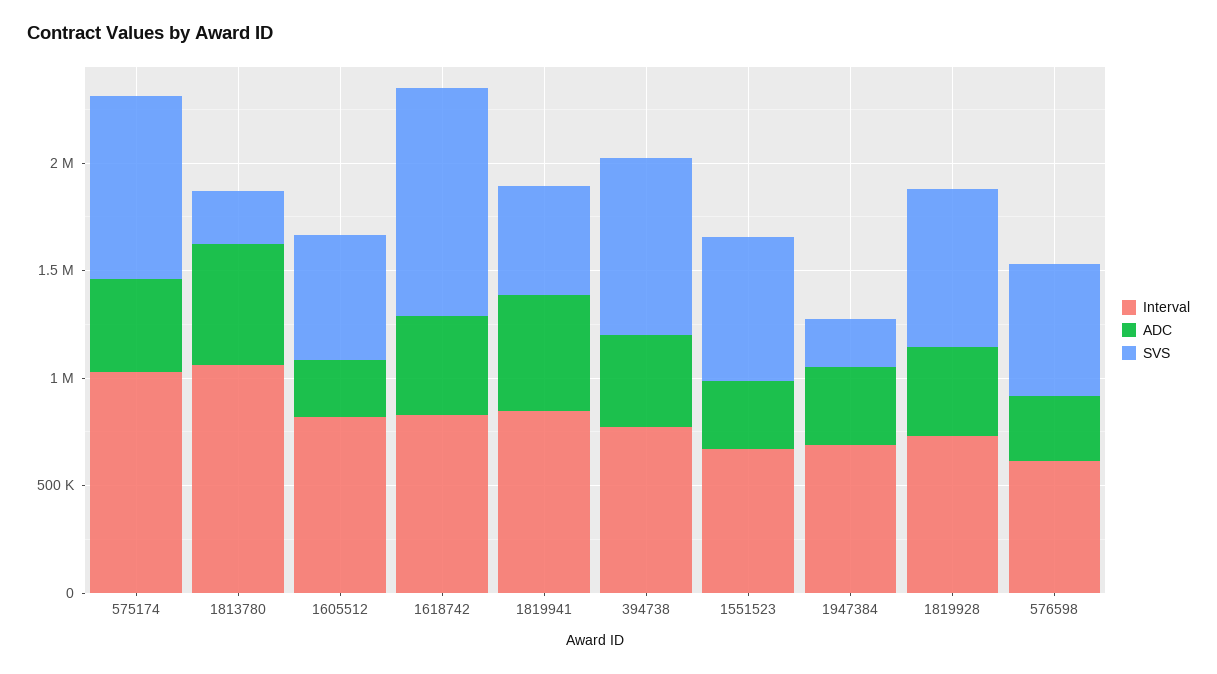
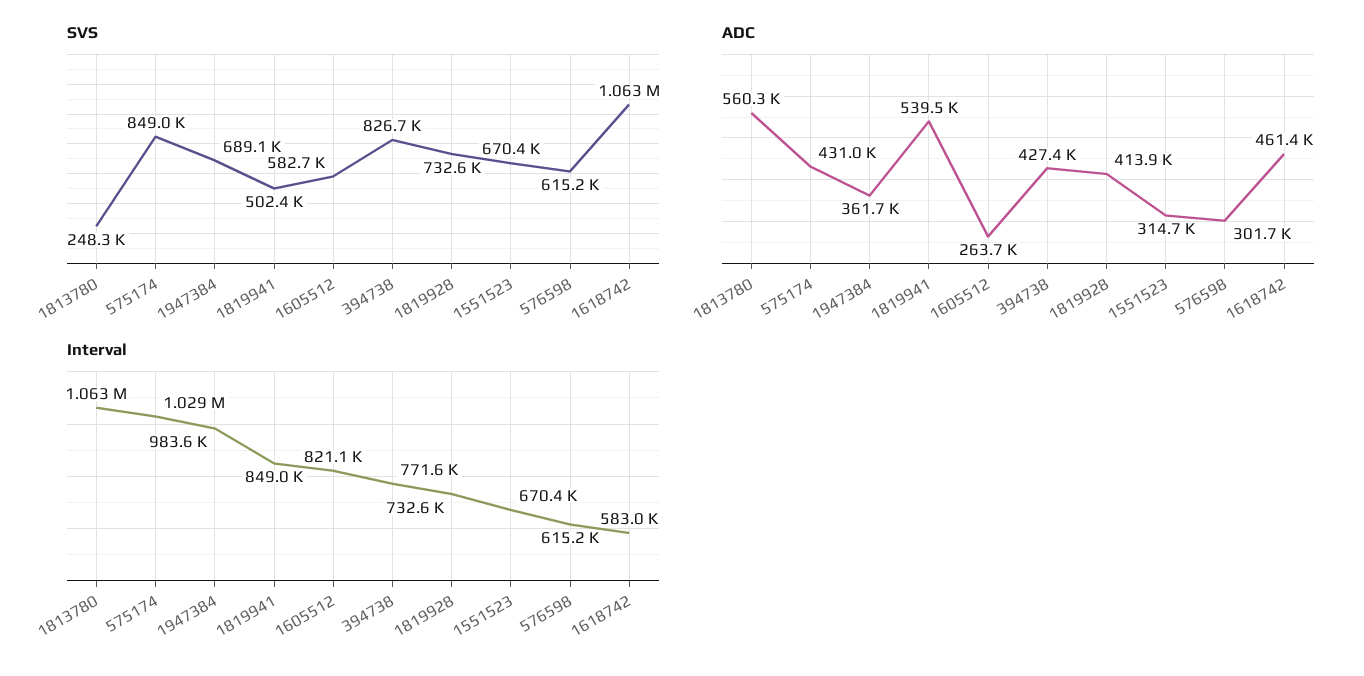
  {
    "Interval": {
      "575174": 1029000,
      "1813780": 1063000,
      "1605512": 821100,
-     "1618742": 800000,
+     "1618742": 583000,
      "1819941": 849000,
      "394738": 771600,
      "1551523": 670400,
-     "1947384": 700000,
+     "1947384": 983600,
      "1819928": 732600,
      "576598": 615200
    },
    "ADC": {
      "575174": 431000,
      "1813780": 560300,
      "1605512": 263700,
      "1618742": 461400,
      "1819941": 539500,
      "394738": 427400,
      "1551523": 314700,
      "1947384": 361700,
      "1819928": 413900,
      "576598": 301700
    },
    "SVS": {
      "575174": 849000,
      "1813780": 248300,
      "1605512": 582700,
      "1618742": 1063000,
      "1819941": 502400,
      "394738": 826700,
      "1551523": 670400,
-     "1947384": 200000,
+     "1947384": 689100,
      "1819928": 732600,
      "576598": 615200
    }
  }

